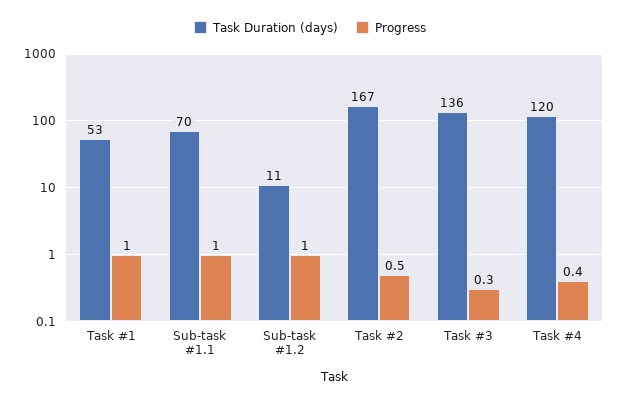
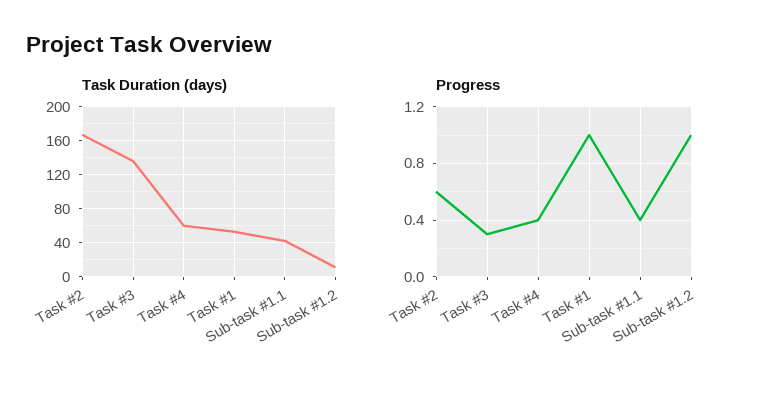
  {
    "Task Duration (days)": {
      "Task #1": 53,
-     "Sub-task #1.1": 70,
+     "Sub-task #1.1": 40,
      "Sub-task #1.2": 11,
      "Task #2": 167,
      "Task #3": 136,
-     "Task #4": 120
+     "Task #4": 60
    },
    "Progress": {
      "Task #1": 1,
-     "Sub-task #1.1": 1,
+     "Sub-task #1.1": 0.4,
      "Sub-task #1.2": 1,
-     "Task #2": 0.5,
+     "Task #2": 0.6,
      "Task #3": 0.3,
      "Task #4": 0.4
    }
  }

